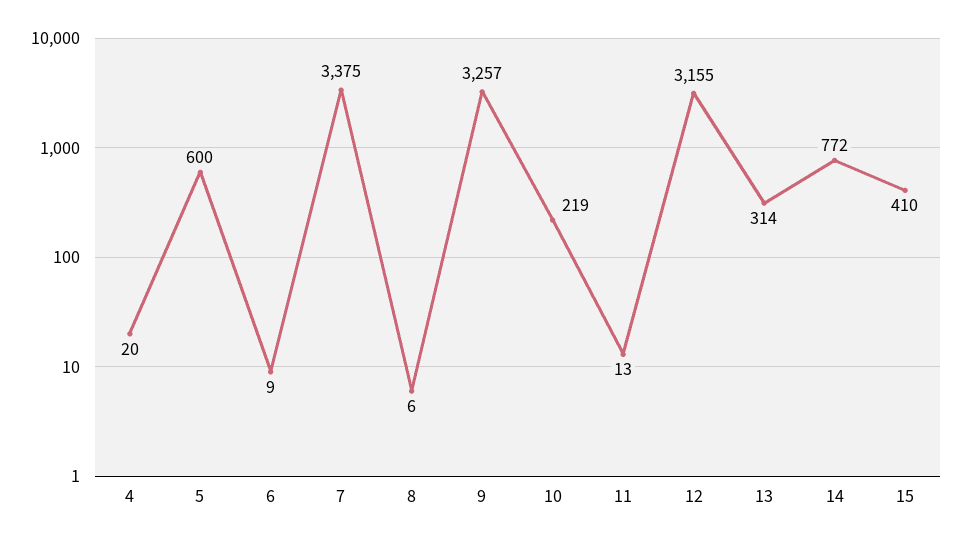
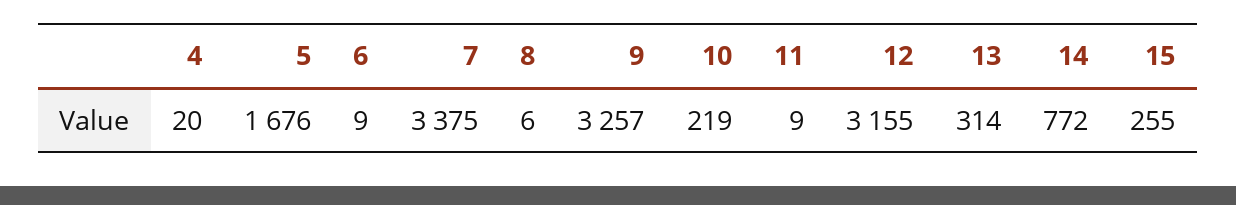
  {
    "4": 20,
-   "5": 600,
+   "5": 1676,
    "6": 9,
    "7": 3375,
    "8": 6,
    "9": 3257,
    "10": 219,
-   "11": 13,
+   "11": 9,
    "12": 3155,
    "13": 314,
    "14": 772,
-   "15": 410
+   "15": 255
  }

